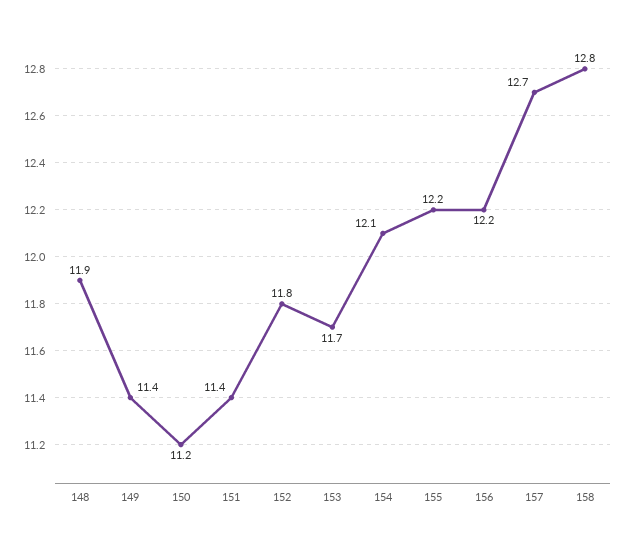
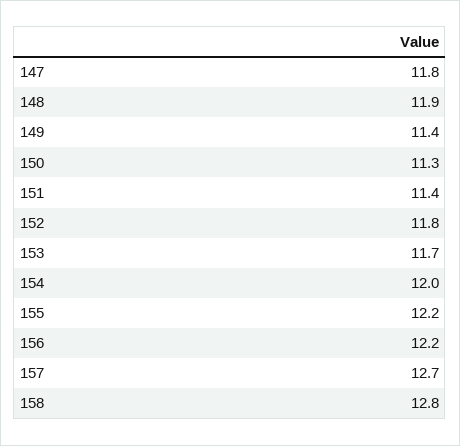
  {
    "148": 11.9,
    "149": 11.4,
-   "150": 11.2,
+   "150": 11.3,
    "151": 11.4,
    "152": 11.8,
    "153": 11.7,
-   "154": 12.1,
+   "154": 12,
    "155": 12.2,
    "156": 12.2,
    "157": 12.7,
-   "158": 12.8
+   "158": 12.8,
+   "147": 11.8
  }

